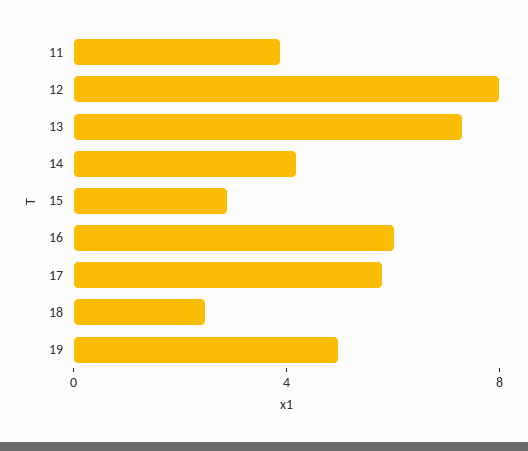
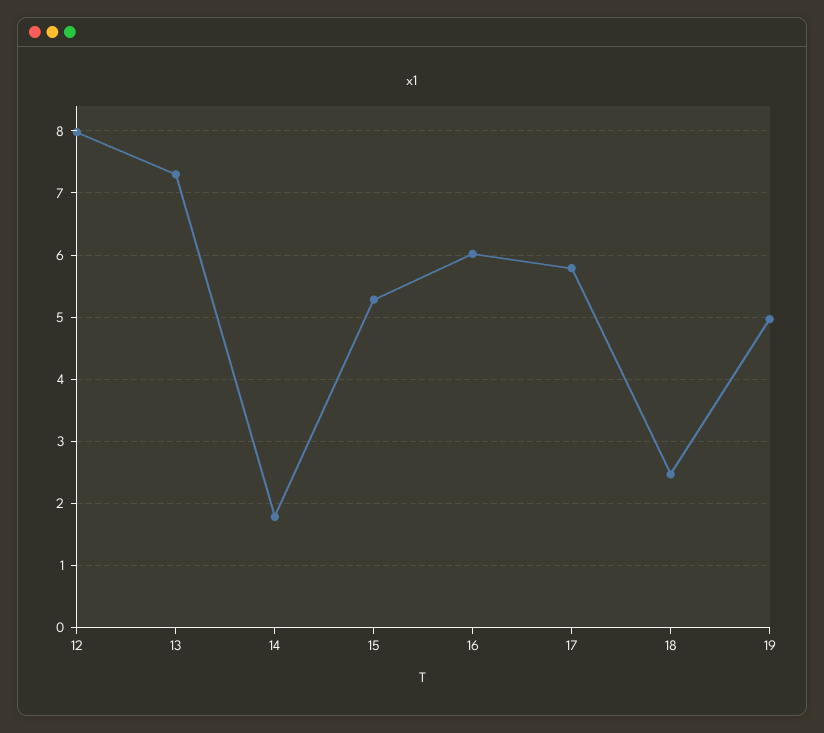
  {
-   "11": 4,
    "12": 8,
    "13": 7.3,
-   "14": 4,
+   "14": 1.8,
-   "15": 3,
+   "15": 5.3,
    "16": 6,
    "17": 5.8,
    "18": 2.5,
    "19": 5
  }

